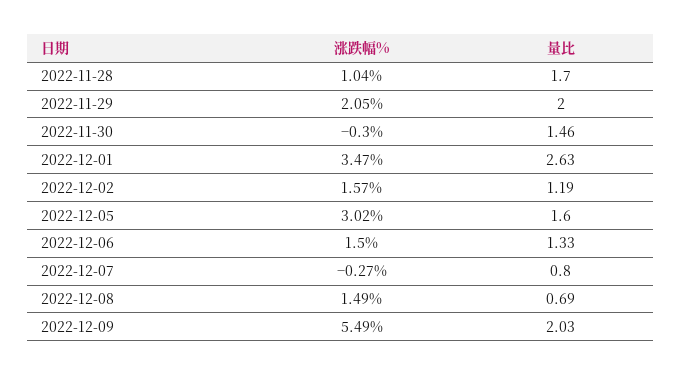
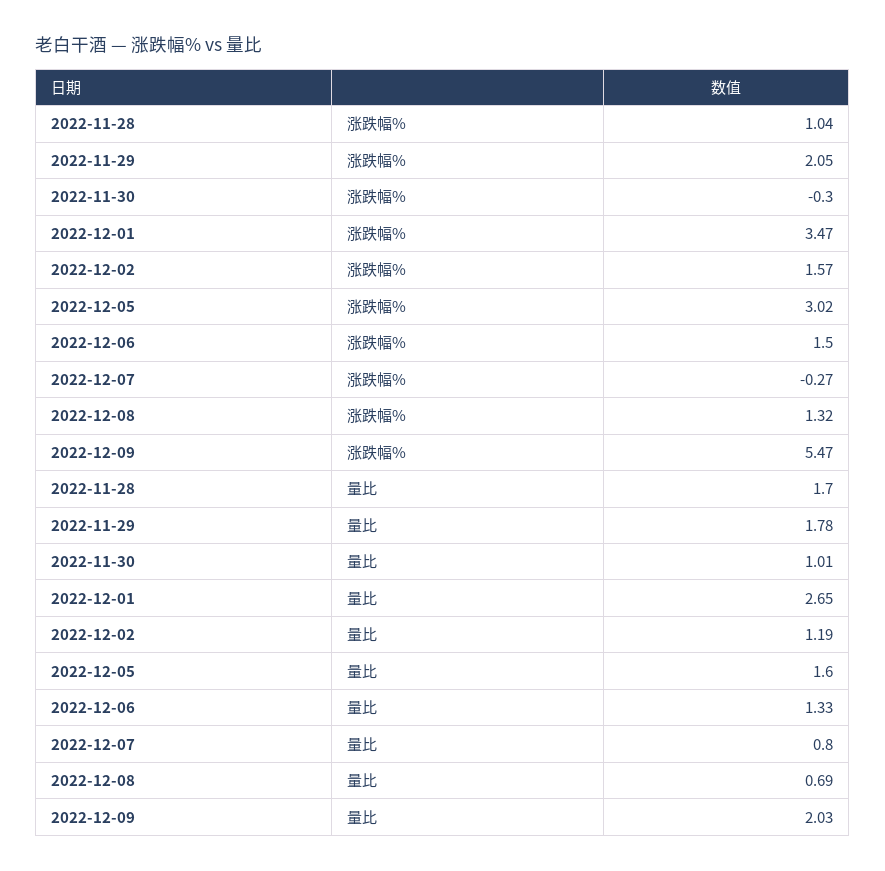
  {
    "涨跌幅%": {
      "2022-11-28": 1.04,
      "2022-11-29": 2.05,
      "2022-11-30": -0.3,
      "2022-12-01": 3.47,
      "2022-12-02": 1.57,
      "2022-12-05": 3.02,
      "2022-12-06": 1.5,
      "2022-12-07": -0.27,
-     "2022-12-08": 1.49,
+     "2022-12-08": 1.32,
-     "2022-12-09": 5.49
+     "2022-12-09": 5.47
    },
    "量比": {
      "2022-11-28": 1.7,
-     "2022-11-29": 2,
+     "2022-11-29": 1.78,
-     "2022-11-30": 1.46,
+     "2022-11-30": 1.01,
-     "2022-12-01": 2.63,
+     "2022-12-01": 2.65,
      "2022-12-02": 1.19,
      "2022-12-05": 1.6,
      "2022-12-06": 1.33,
      "2022-12-07": 0.8,
      "2022-12-08": 0.69,
      "2022-12-09": 2.03
    }
  }

